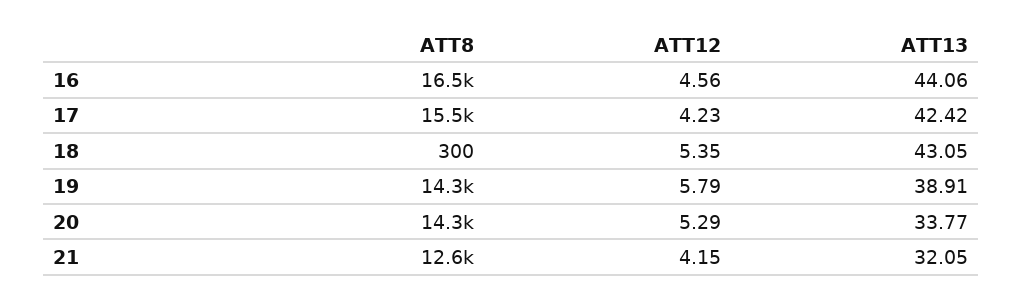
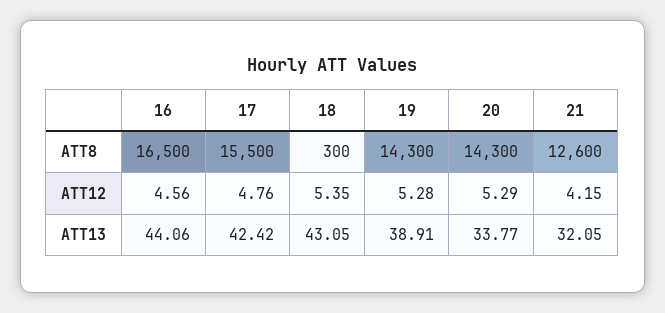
  {
    "ATT8": {
      "16": 16500,
      "17": 15500,
      "18": 300,
      "19": 14300,
      "20": 14300,
      "21": 12600
    },
    "ATT12": {
      "16": 4.56,
-     "17": 4.23,
+     "17": 4.76,
      "18": 5.35,
-     "19": 5.79,
+     "19": 5.28,
      "20": 5.29,
      "21": 4.15
    },
    "ATT13": {
      "16": 44.06,
      "17": 42.42,
      "18": 43.05,
      "19": 38.91,
      "20": 33.77,
      "21": 32.05
    }
  }

